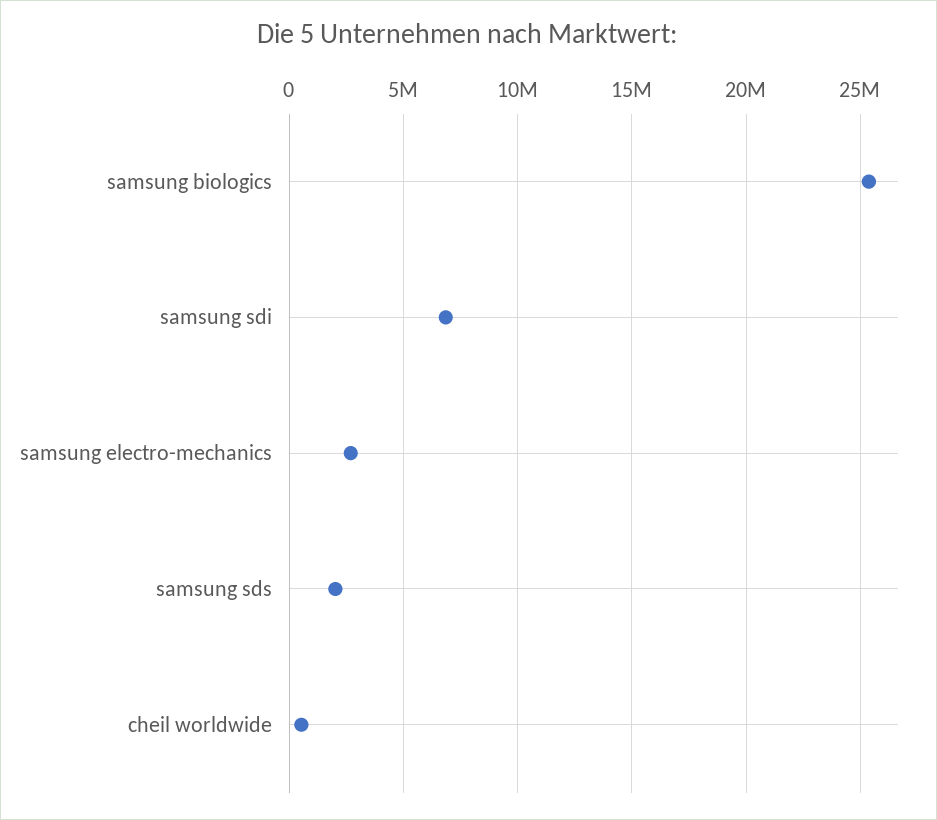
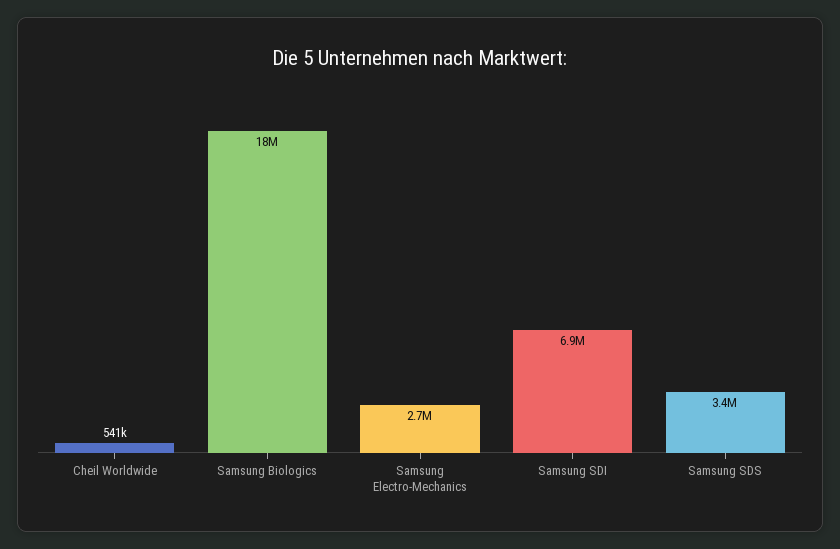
  {
-   "samsung biologics": 25500000,
+   "samsung biologics": 18000000,
    "samsung sdi": 6900000,
    "samsung electro-mechanics": 2700000,
-   "samsung sds": 2000000,
+   "samsung sds": 3400000,
    "cheil worldwide": 541000
  }

